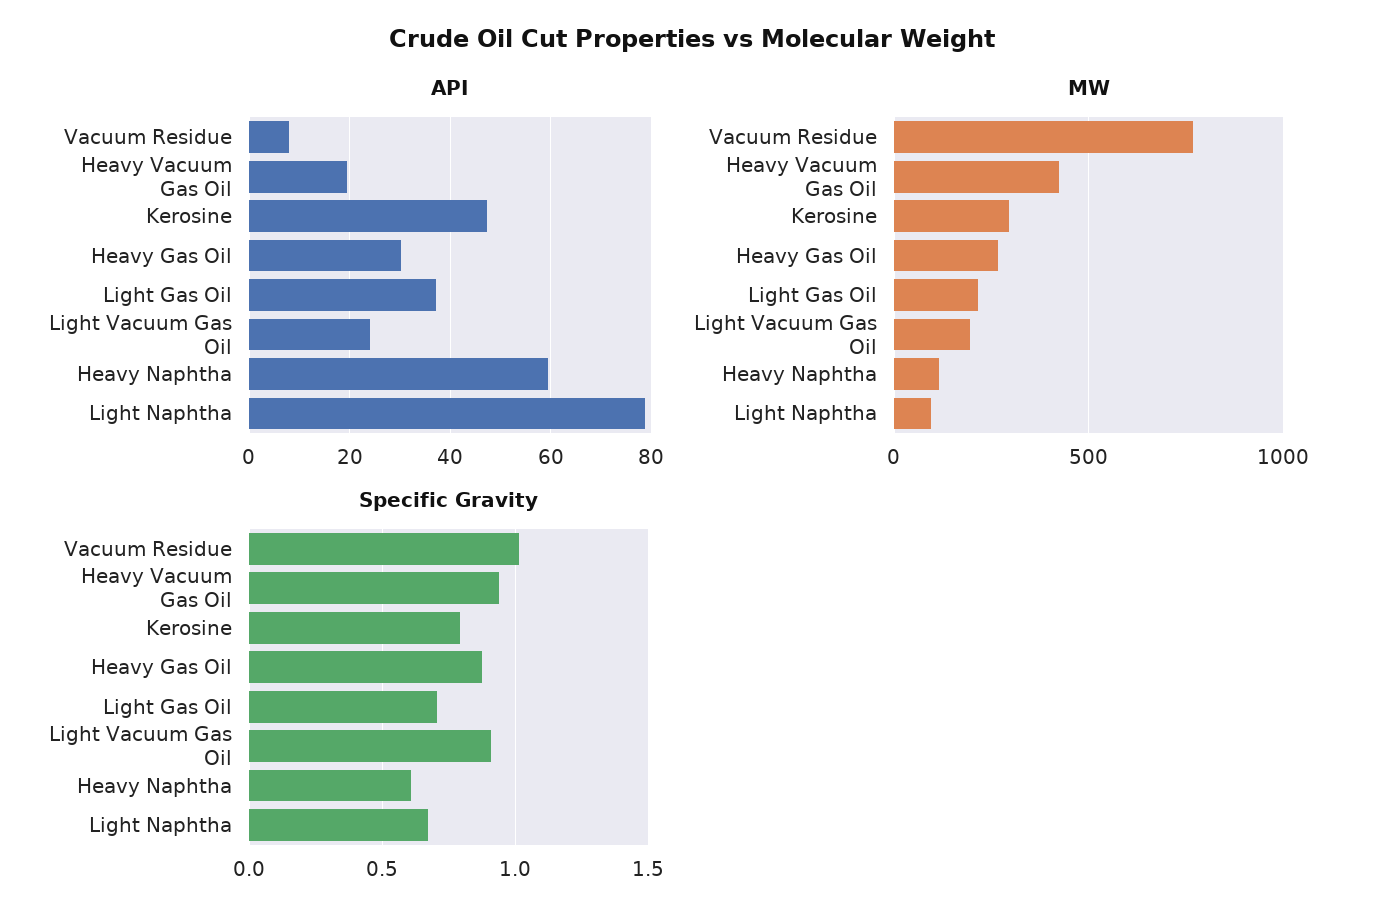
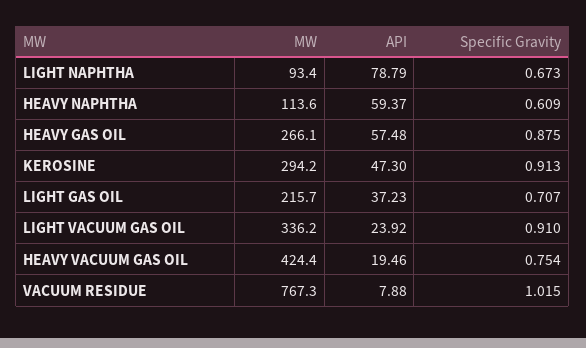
  {
    "API": {
      "Vacuum Residue": 7.88,
      "Heavy Vacuum Gas Oil": 19.46,
      "Kerosine": 47.3,
-     "Heavy Gas Oil": 30,
+     "Heavy Gas Oil": 57.48,
      "Light Gas Oil": 37.23,
      "Light Vacuum Gas Oil": 23.92,
      "Heavy Naphtha": 59.37,
      "Light Naphtha": 78.79
    },
    "MW": {
      "Vacuum Residue": 767.3,
      "Heavy Vacuum Gas Oil": 424.4,
      "Kerosine": 294.2,
      "Heavy Gas Oil": 266.1,
      "Light Gas Oil": 215.7,
-     "Light Vacuum Gas Oil": 200,
+     "Light Vacuum Gas Oil": 336.2,
      "Heavy Naphtha": 113.6,
      "Light Naphtha": 93.4
    },
    "Specific Gravity": {
      "Vacuum Residue": 1.015,
-     "Heavy Vacuum Gas Oil": 0.95,
+     "Heavy Vacuum Gas Oil": 0.754,
-     "Kerosine": 0.8,
+     "Kerosine": 0.913,
      "Heavy Gas Oil": 0.875,
      "Light Gas Oil": 0.707,
      "Light Vacuum Gas Oil": 0.91,
      "Heavy Naphtha": 0.609,
      "Light Naphtha": 0.673
    }
  }

